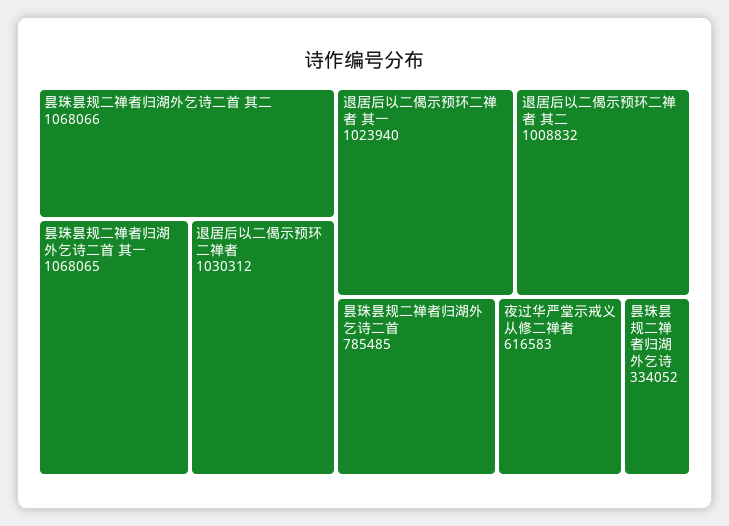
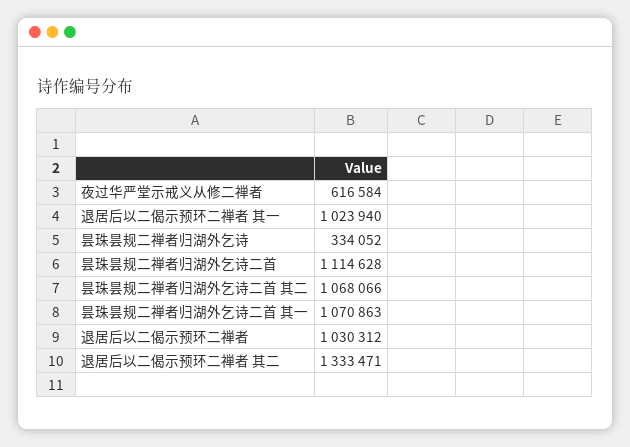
  {
    "昙珠昙规二禅者归湖外乞诗二首 其二": 1068066,
-   "昙珠昙规二禅者归湖外乞诗二首 其一": 1068065,
+   "昙珠昙规二禅者归湖外乞诗二首 其一": 1070863,
    "退居后以二偈示预环二禅者": 1030312,
    "退居后以二偈示预环二禅者 其一": 1023940,
-   "退居后以二偈示预环二禅者 其二": 1008832,
+   "退居后以二偈示预环二禅者 其二": 1333471,
-   "昙珠昙规二禅者归湖外乞诗二首": 785485,
+   "昙珠昙规二禅者归湖外乞诗二首": 1114628,
-   "夜过华严堂示戒义从修二禅者": 616583,
+   "夜过华严堂示戒义从修二禅者": 616584,
    "昙珠昙规二禅者归湖外乞诗": 334052
  }

